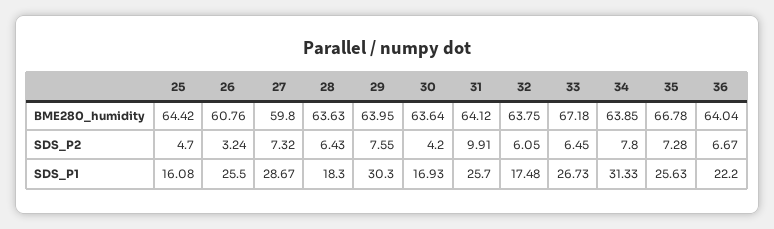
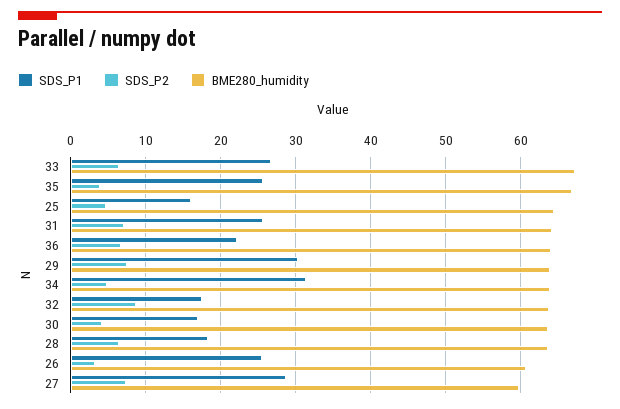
  {
    "BME280_humidity": {
      "25": 64.42,
      "26": 60.76,
      "27": 59.8,
      "28": 63.63,
      "29": 63.95,
      "30": 63.64,
      "31": 64.12,
      "32": 63.75,
      "33": 67.18,
      "34": 63.85,
      "35": 66.78,
      "36": 64.04
    },
    "SDS_P2": {
      "25": 4.7,
      "26": 3.24,
      "27": 7.32,
      "28": 6.43,
      "29": 7.55,
      "30": 4.2,
-     "31": 9.91,
+     "31": 7,
-     "32": 6.05,
+     "32": 9,
      "33": 6.45,
-     "34": 7.8,
+     "34": 5,
-     "35": 7.28,
+     "35": 4,
      "36": 6.67
    },
    "SDS_P1": {
      "25": 16.08,
      "26": 25.5,
      "27": 28.67,
      "28": 18.3,
      "29": 30.3,
      "30": 16.93,
      "31": 25.7,
      "32": 17.48,
      "33": 26.73,
      "34": 31.33,
      "35": 25.63,
      "36": 22.2
    }
  }

